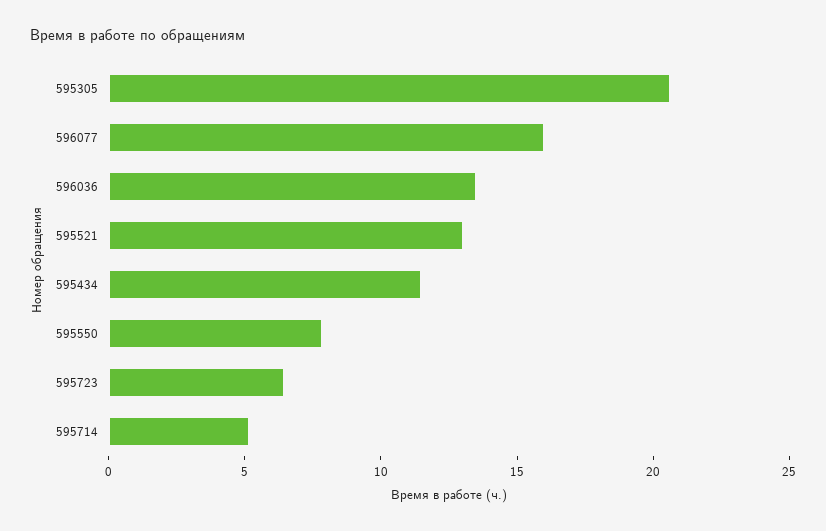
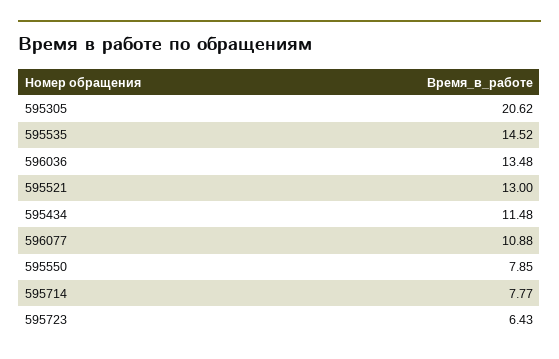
  {
    "595305": 20.62,
-   "596077": 16,
+   "596077": 10.88,
    "596036": 13.48,
    "595521": 13,
    "595434": 11.48,
    "595550": 7.85,
    "595723": 6.43,
-   "595714": 5
+   "595714": 7.77,
+   "595535": 14.52
  }

